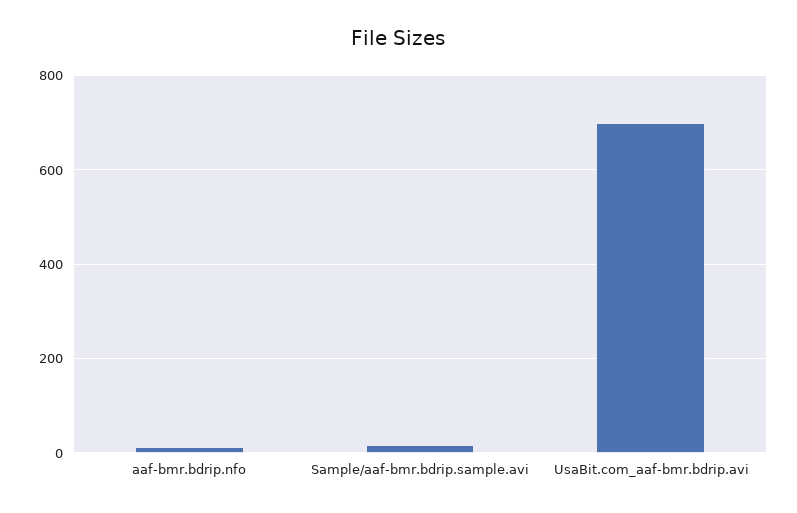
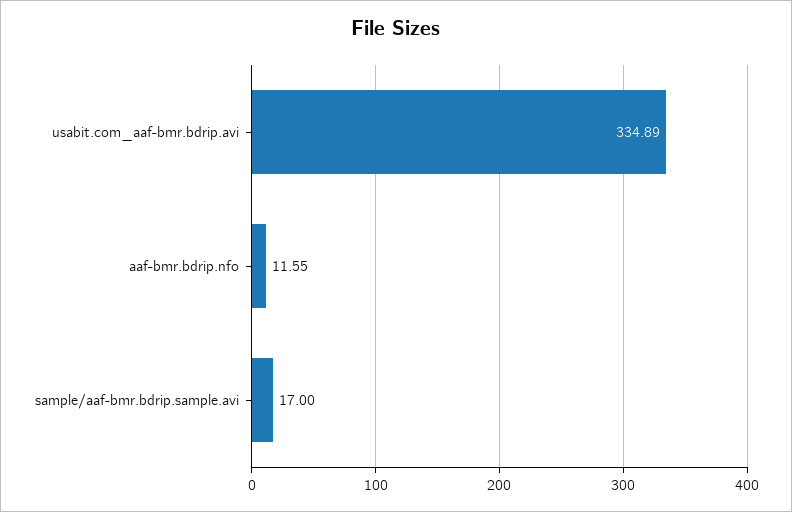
  {
    "aaf-bmr.bdrip.nfo": 11.55,
    "Sample/aaf-bmr.bdrip.sample.avi": 17,
-   "UsaBit.com_aaf-bmr.bdrip.avi": 700
+   "UsaBit.com_aaf-bmr.bdrip.avi": 334.89
  }

